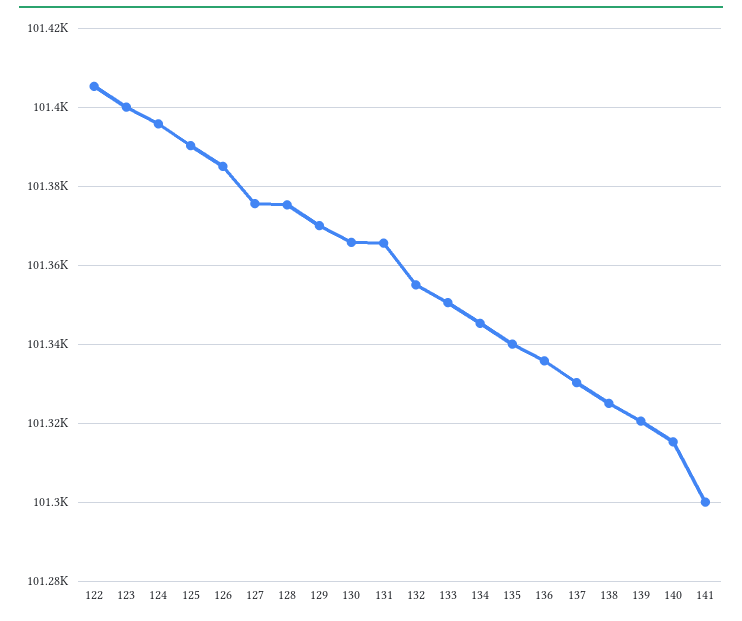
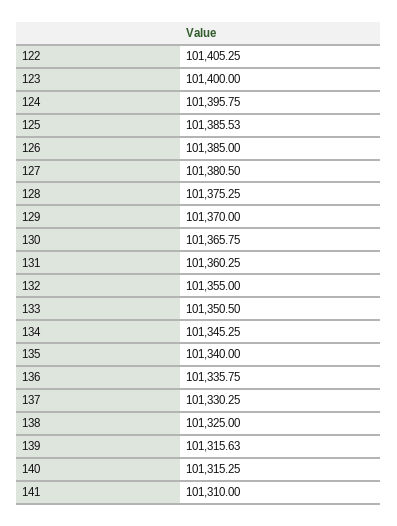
  {
    "122": 101405.25,
    "123": 101400,
    "124": 101395.75,
-   "125": 101390,
+   "125": 101385.53,
    "126": 101385,
-   "127": 101376,
+   "127": 101380.5,
    "128": 101375.25,
    "129": 101370,
    "130": 101365.75,
-   "131": 101366,
+   "131": 101360.25,
    "132": 101355,
    "133": 101350.5,
    "134": 101345.25,
    "135": 101340,
    "136": 101335.75,
    "137": 101330.25,
    "138": 101325,
-   "139": 101320,
+   "139": 101315.63,
    "140": 101315.25,
-   "141": 101300
+   "141": 101310
  }

